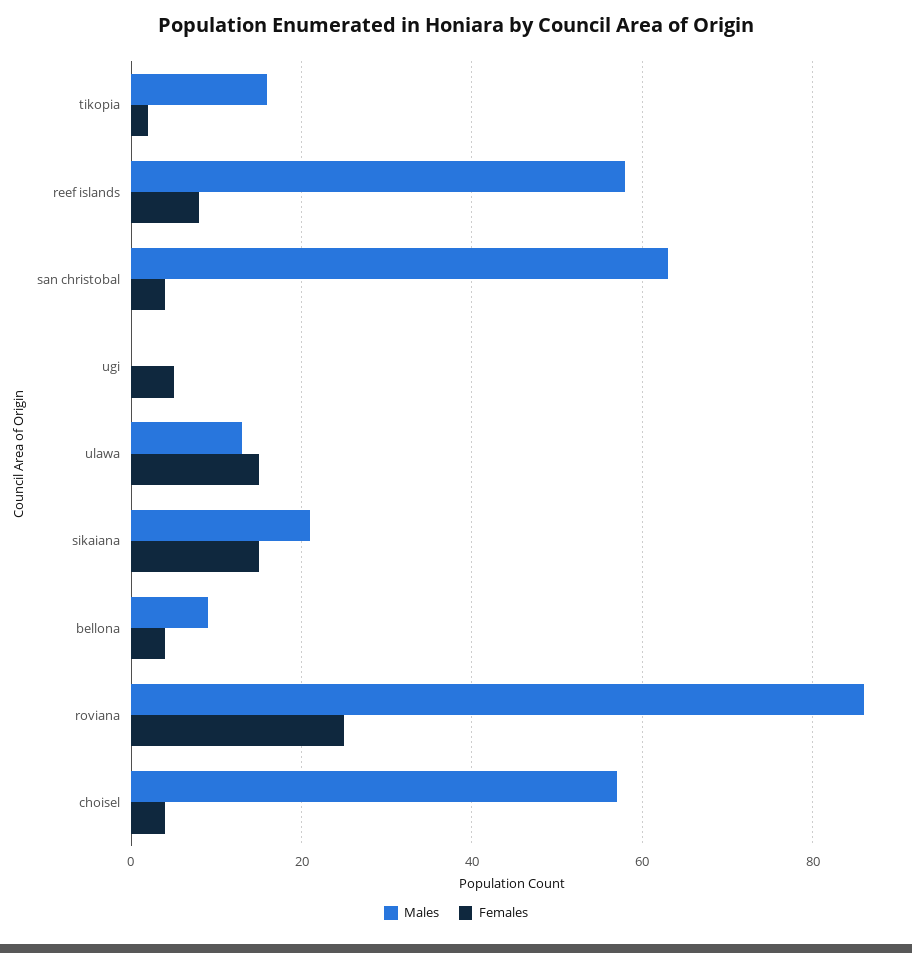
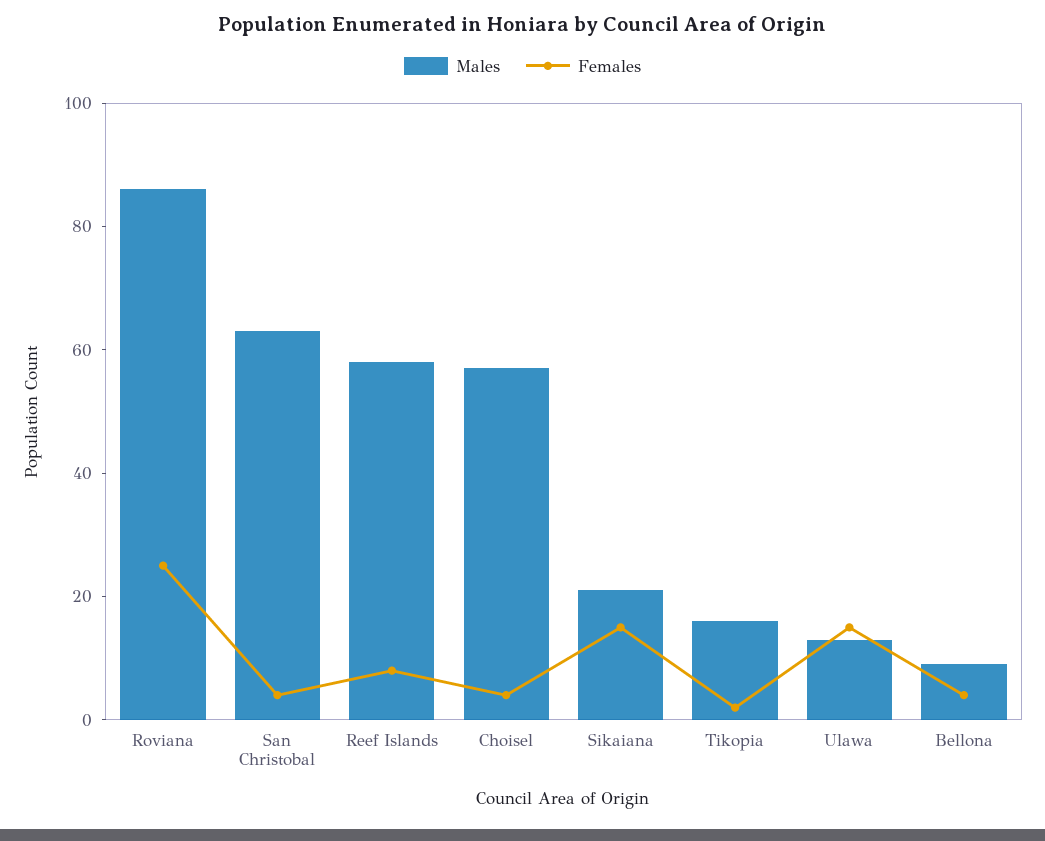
  {
    "Males": {
      "tikopia": 15,
      "reef islands": 60,
      "san christobal": 65,
-     "ugi": 0,
      "ulawa": 15,
      "sikaiana": 20,
      "bellona": 10,
      "roviana": 85,
      "choisel": 55
    },
    "Females": {
      "tikopia": 0,
      "reef islands": 10,
      "san christobal": 5,
-     "ugi": 5,
      "ulawa": 15,
      "sikaiana": 15,
      "bellona": 5,
      "roviana": 25,
      "choisel": 5
    }
  }

